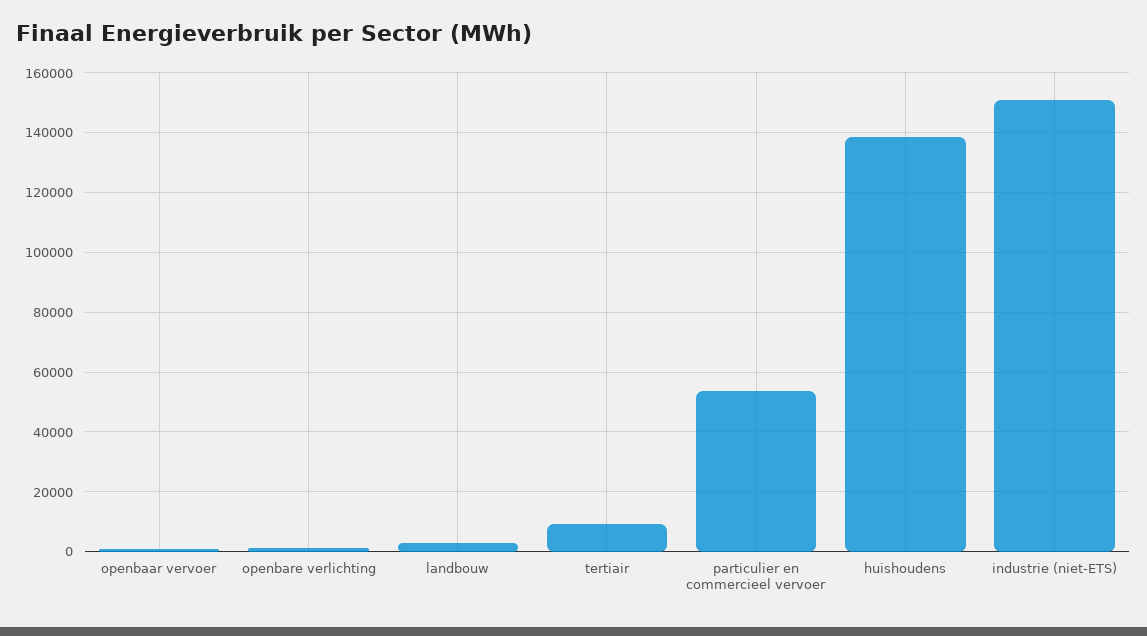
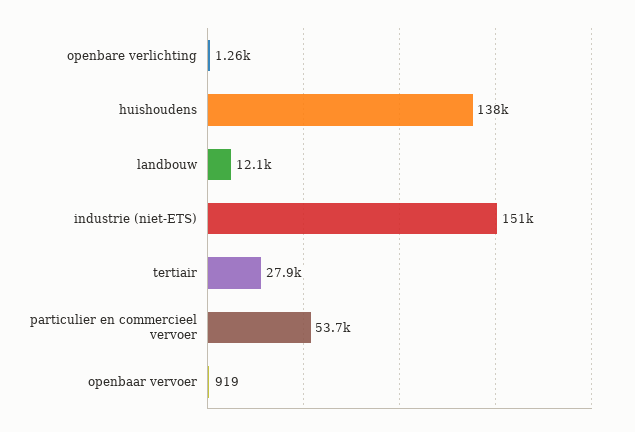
  {
    "openbaar vervoer": 919,
    "openbare verlichting": 1260,
-   "landbouw": 2500,
+   "landbouw": 12100,
-   "tertiair": 10000,
+   "tertiair": 27900,
    "particulier en commercieel vervoer": 53700,
    "huishoudens": 138000,
    "industrie (niet-ETS)": 151000
  }

